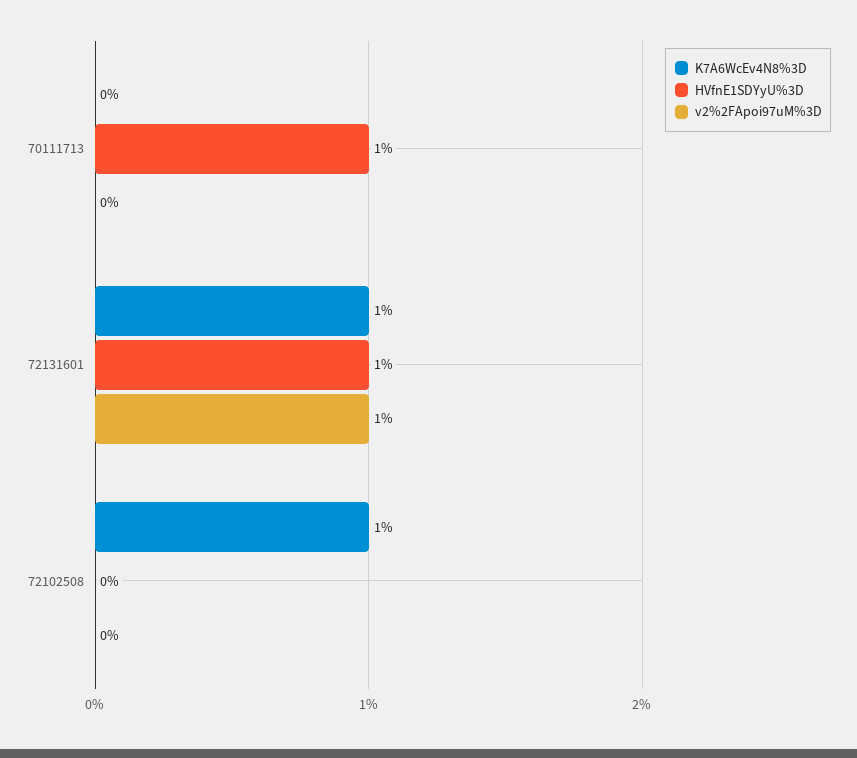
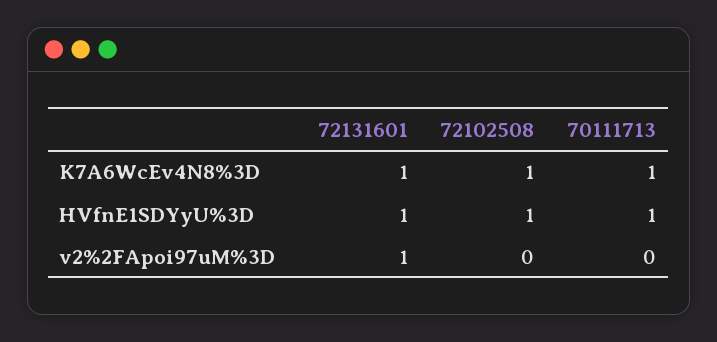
  {
    "K7A6WcEv4N8%3D": {
-     "70111713": 0,
+     "70111713": 1,
      "72131601": 1,
      "72102508": 1
    },
    "HVfnE1SDYyU%3D": {
      "70111713": 1,
      "72131601": 1,
-     "72102508": 0
+     "72102508": 1
    },
    "v2%2FApoi97uM%3D": {
      "70111713": 0,
      "72131601": 1,
      "72102508": 0
    }
  }

